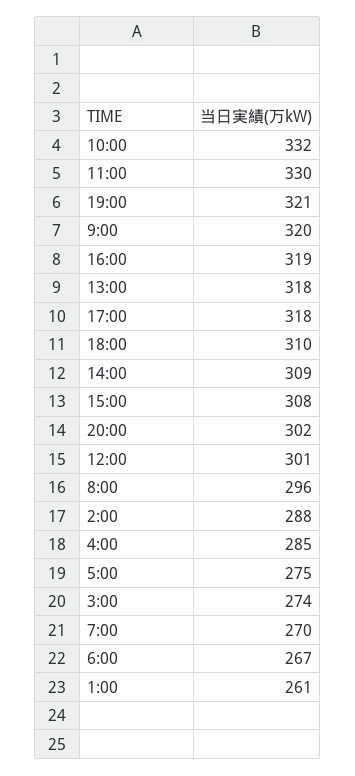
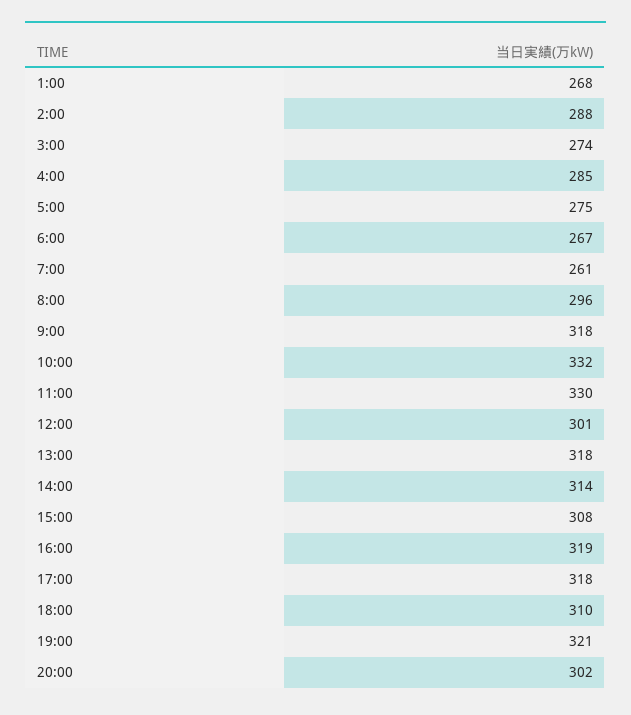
  {
    "10:00": 332,
    "11:00": 330,
    "19:00": 321,
-   "9:00": 320,
+   "9:00": 318,
    "16:00": 319,
    "13:00": 318,
    "17:00": 318,
    "18:00": 310,
-   "14:00": 309,
+   "14:00": 314,
    "15:00": 308,
    "20:00": 302,
    "12:00": 301,
    "8:00": 296,
    "2:00": 288,
    "4:00": 285,
    "5:00": 275,
    "3:00": 274,
-   "7:00": 270,
+   "7:00": 261,
    "6:00": 267,
-   "1:00": 261
+   "1:00": 268
  }

